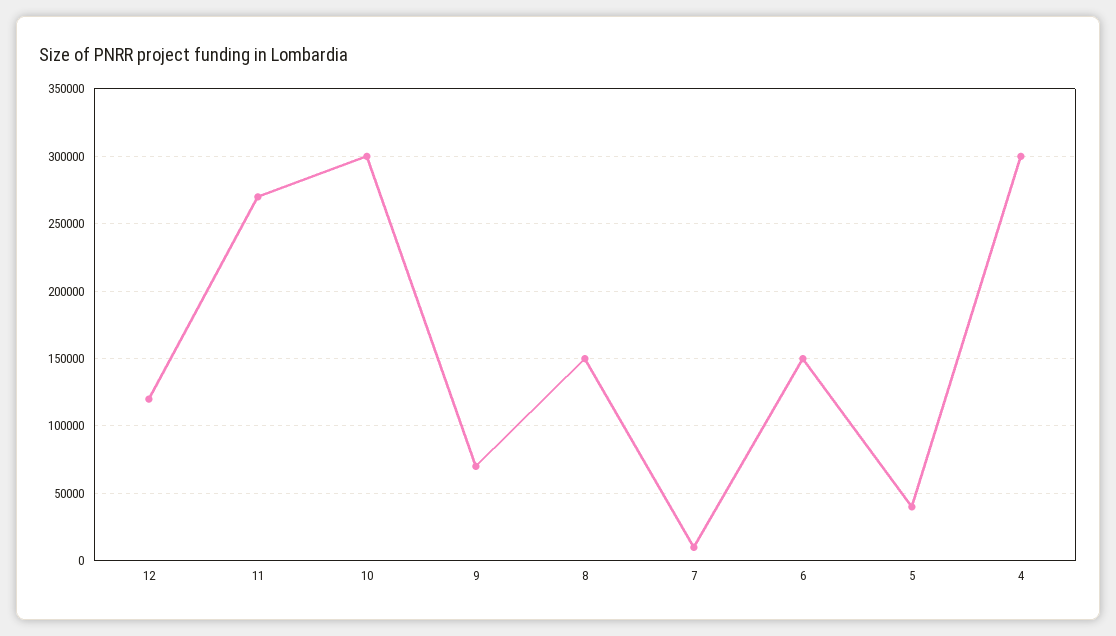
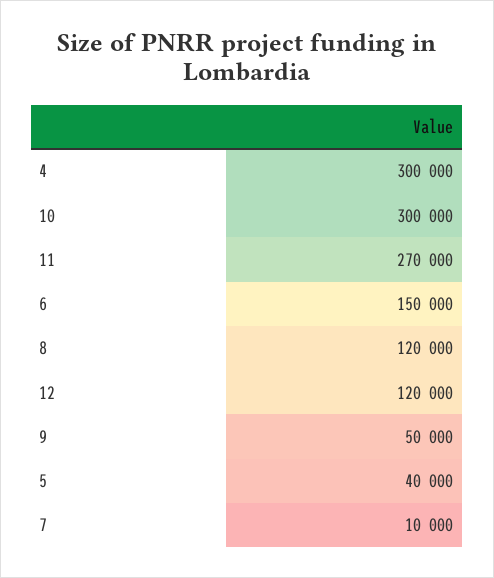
  {
    "12": 120000,
    "11": 270000,
    "10": 300000,
-   "9": 70000,
+   "9": 50000,
-   "8": 150000,
+   "8": 120000,
    "7": 10000,
    "6": 150000,
    "5": 40000,
    "4": 300000
  }

